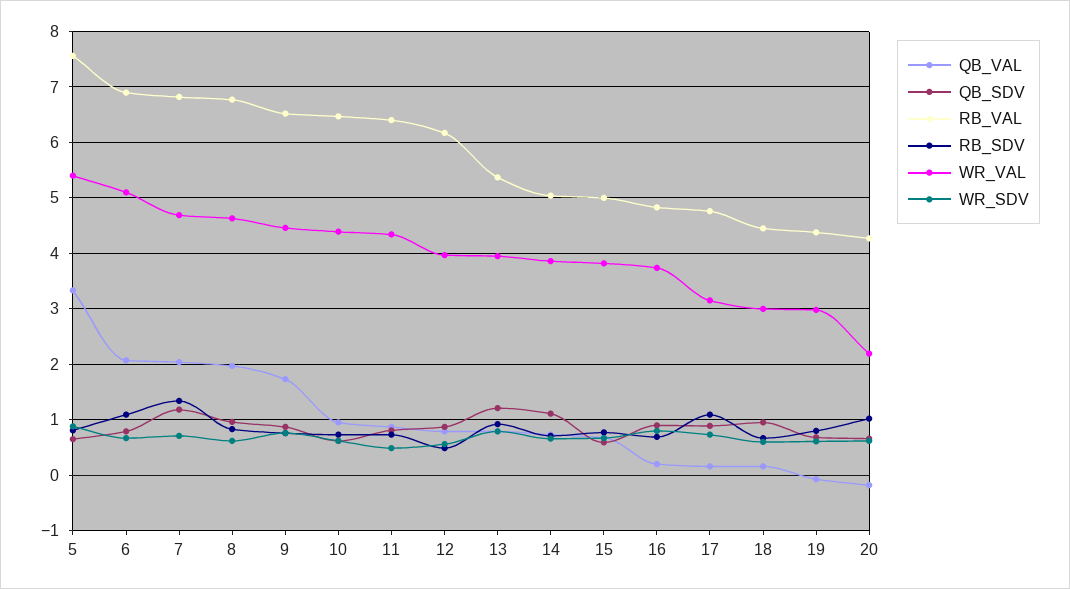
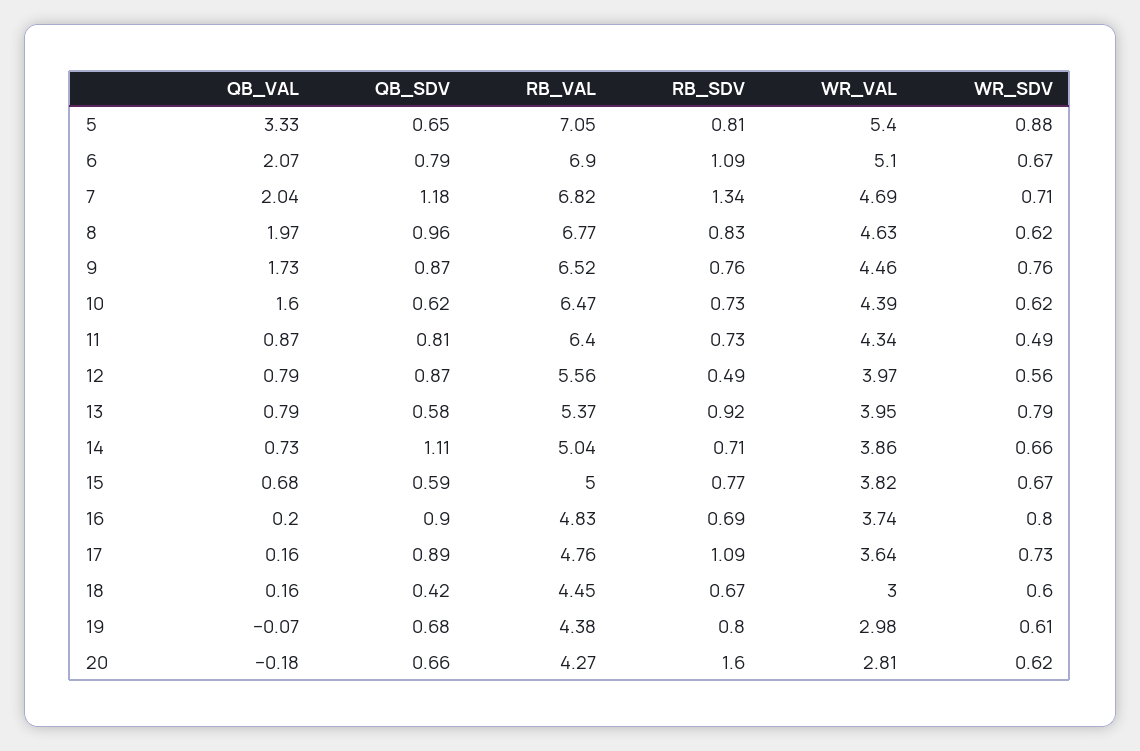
  {
    "QB_VAL": {
      "5": 3.33,
      "6": 2.07,
      "7": 2.04,
      "8": 1.97,
      "9": 1.73,
-     "10": 1,
+     "10": 1.6,
      "11": 0.87,
      "12": 0.79,
      "13": 0.79,
      "14": 0.73,
      "15": 0.68,
      "16": 0.2,
      "17": 0.16,
      "18": 0.16,
      "19": -0.07,
      "20": -0.18
    },
    "QB_SDV": {
      "5": 0.65,
      "6": 0.79,
      "7": 1.18,
      "8": 0.96,
      "9": 0.87,
      "10": 0.62,
      "11": 0.81,
      "12": 0.87,
-     "13": 1.2,
+     "13": 0.58,
      "14": 1.11,
      "15": 0.59,
      "16": 0.9,
      "17": 0.89,
-     "18": 1,
+     "18": 0.42,
      "19": 0.68,
      "20": 0.66
    },
    "RB_VAL": {
-     "5": 7.6,
+     "5": 7.05,
      "6": 6.9,
      "7": 6.82,
      "8": 6.77,
      "9": 6.52,
      "10": 6.47,
      "11": 6.4,
-     "12": 6.2,
+     "12": 5.56,
      "13": 5.37,
      "14": 5.04,
      "15": 5,
      "16": 4.83,
      "17": 4.76,
      "18": 4.45,
      "19": 4.38,
      "20": 4.27
    },
    "RB_SDV": {
      "5": 0.81,
      "6": 1.09,
      "7": 1.34,
      "8": 0.83,
      "9": 0.76,
      "10": 0.73,
      "11": 0.73,
      "12": 0.49,
      "13": 0.92,
      "14": 0.71,
      "15": 0.77,
      "16": 0.69,
      "17": 1.09,
      "18": 0.67,
      "19": 0.8,
-     "20": 1
+     "20": 1.6
    },
    "WR_VAL": {
      "5": 5.4,
      "6": 5.1,
      "7": 4.69,
      "8": 4.63,
      "9": 4.46,
      "10": 4.39,
      "11": 4.34,
      "12": 3.97,
      "13": 3.95,
      "14": 3.86,
      "15": 3.82,
      "16": 3.74,
-     "17": 3.2,
+     "17": 3.64,
      "18": 3,
      "19": 2.98,
-     "20": 2.2
+     "20": 2.81
    },
    "WR_SDV": {
      "5": 0.88,
      "6": 0.67,
      "7": 0.71,
      "8": 0.62,
      "9": 0.76,
      "10": 0.62,
      "11": 0.49,
      "12": 0.56,
      "13": 0.79,
      "14": 0.66,
      "15": 0.67,
      "16": 0.8,
      "17": 0.73,
      "18": 0.6,
      "19": 0.61,
      "20": 0.62
    }
  }

